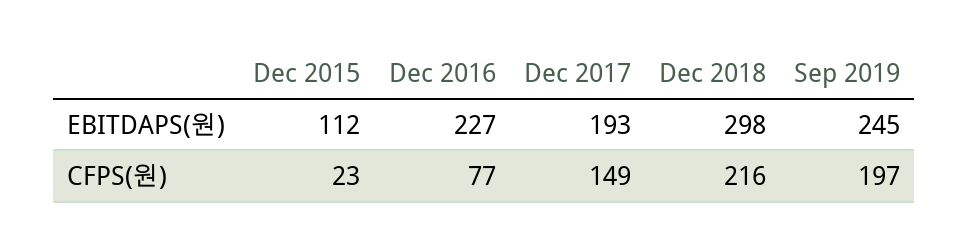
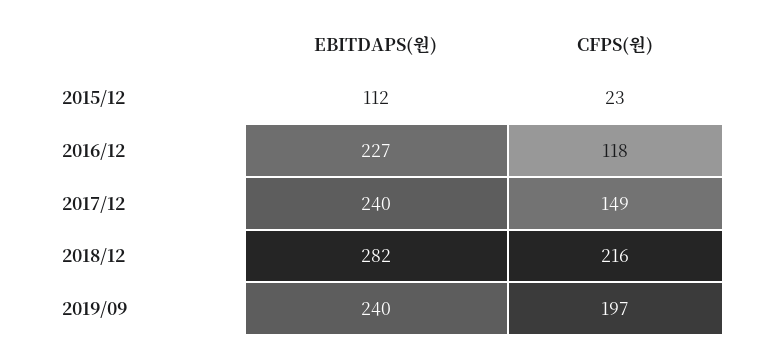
  {
    "Dec 2015": {
      "EBITDAPS(원)": 112,
      "CFPS(원)": 23
    },
    "Dec 2016": {
      "EBITDAPS(원)": 227,
-     "CFPS(원)": 77
+     "CFPS(원)": 118
    },
    "Dec 2017": {
-     "EBITDAPS(원)": 193,
+     "EBITDAPS(원)": 240,
      "CFPS(원)": 149
    },
    "Dec 2018": {
-     "EBITDAPS(원)": 298,
+     "EBITDAPS(원)": 282,
      "CFPS(원)": 216
    },
    "Sep 2019": {
-     "EBITDAPS(원)": 245,
+     "EBITDAPS(원)": 240,
      "CFPS(원)": 197
    }
  }

